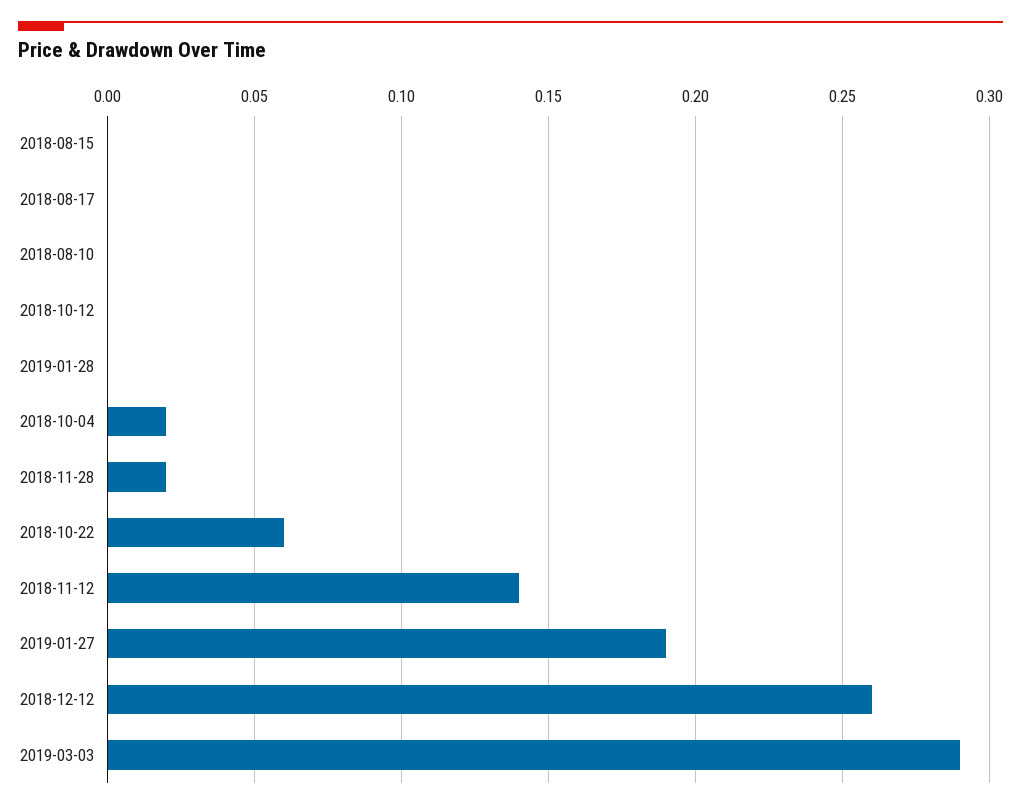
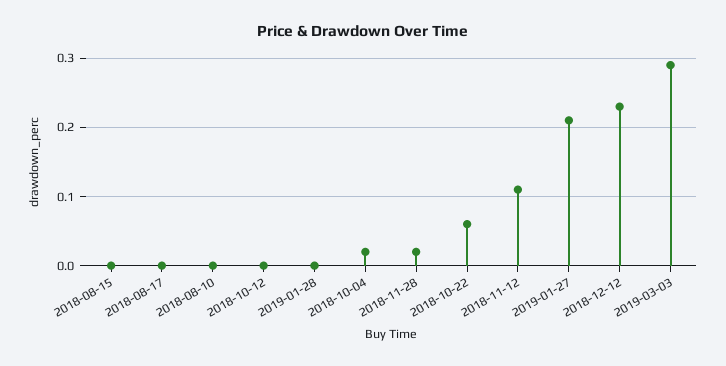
  {
    "2018-08-15": 0,
    "2018-08-17": 0,
    "2018-08-10": 0,
    "2018-10-12": 0,
    "2019-01-28": 0,
    "2018-10-04": 0.02,
    "2018-11-28": 0.02,
    "2018-10-22": 0.06,
-   "2018-11-12": 0.14,
+   "2018-11-12": 0.11,
-   "2019-01-27": 0.19,
+   "2019-01-27": 0.21,
-   "2018-12-12": 0.26,
+   "2018-12-12": 0.23,
    "2019-03-03": 0.29
  }

